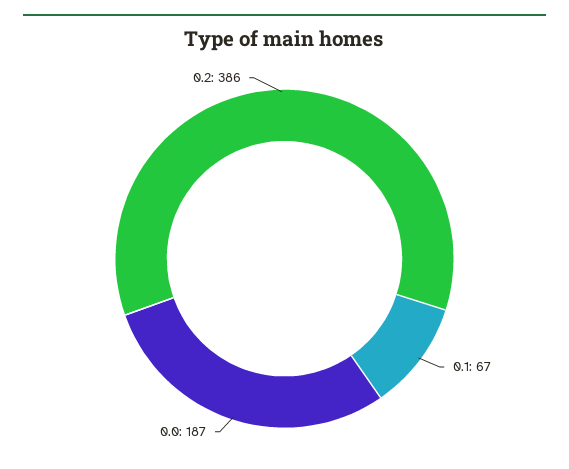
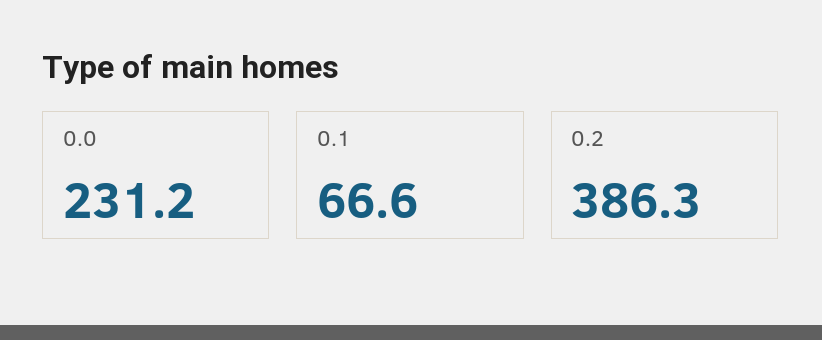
  {
    "0.1": 66.6,
-   "0.0": 187,
+   "0.0": 231.2,
    "0.2": 386.3
  }

